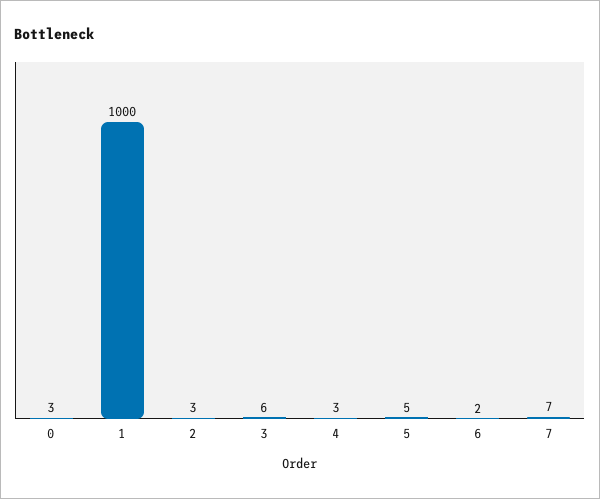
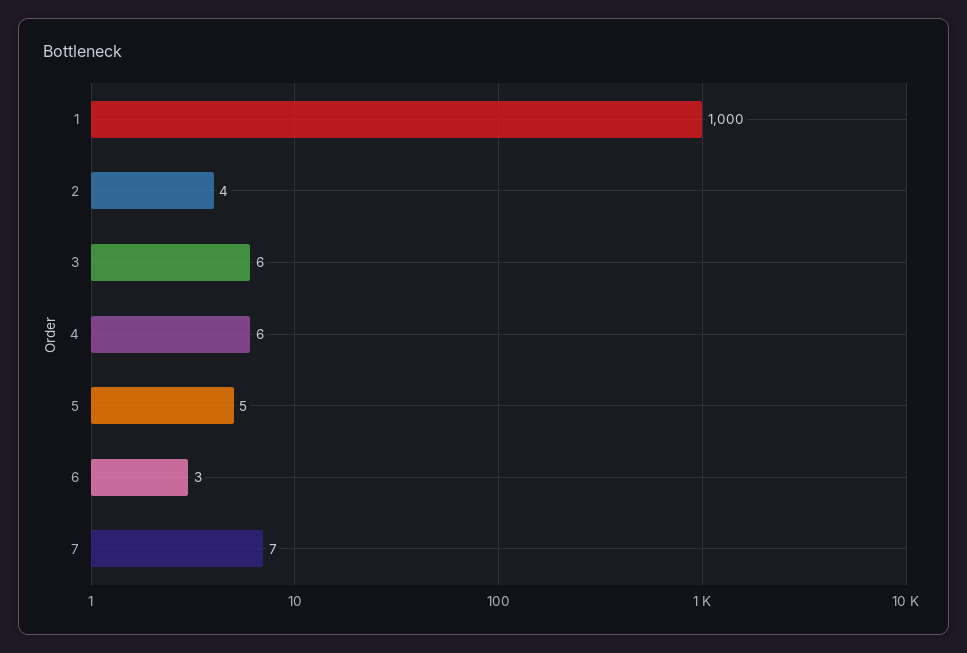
  {
-   "0": 3,
    "1": 1000,
-   "2": 3,
+   "2": 4,
    "3": 6,
-   "4": 3,
+   "4": 6,
    "5": 5,
-   "6": 2,
+   "6": 3,
    "7": 7
  }

